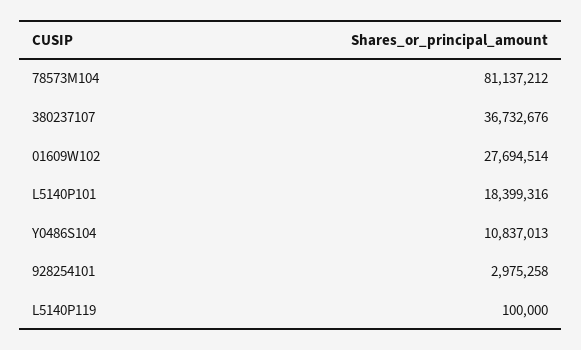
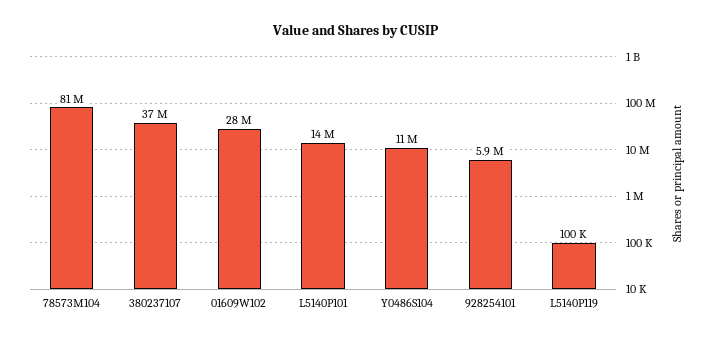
  {
    "78573M104": 81137212,
    "380237107": 36732676,
    "01609W102": 27694514,
-   "L5140P101": 18399316,
+   "L5140P101": 14000000,
    "Y0486S104": 10837013,
-   "928254101": 2975258,
+   "928254101": 5900000,
    "L5140P119": 100000
  }

